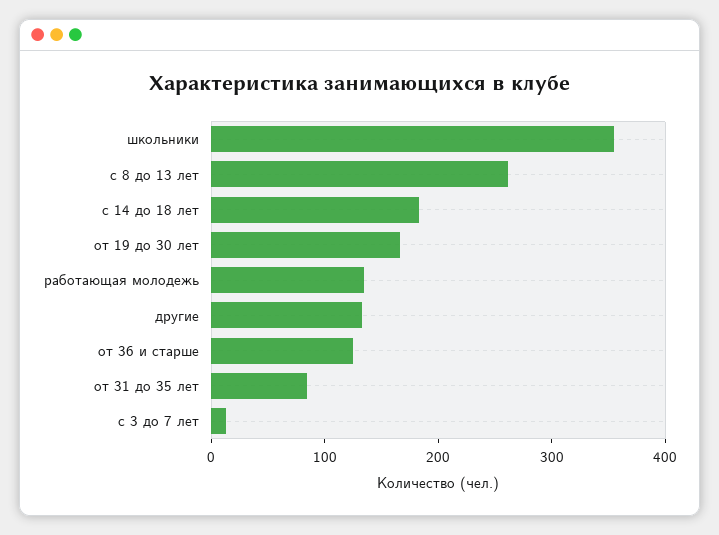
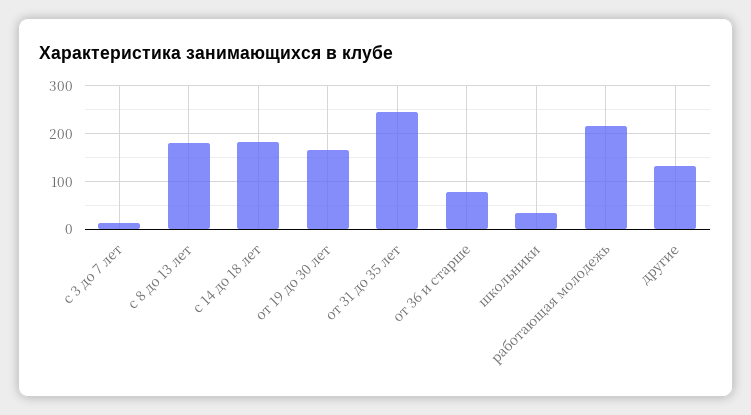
  {
-   "школьники": 360,
+   "школьники": 40,
-   "с 8 до 13 лет": 260,
+   "с 8 до 13 лет": 180,
    "с 14 до 18 лет": 180,
    "от 19 до 30 лет": 160,
-   "работающая молодежь": 140,
+   "работающая молодежь": 220,
    "другие": 140,
-   "от 36 и старше": 120,
+   "от 36 и старше": 80,
-   "от 31 до 35 лет": 80,
+   "от 31 до 35 лет": 240,
    "с 3 до 7 лет": 20
  }

